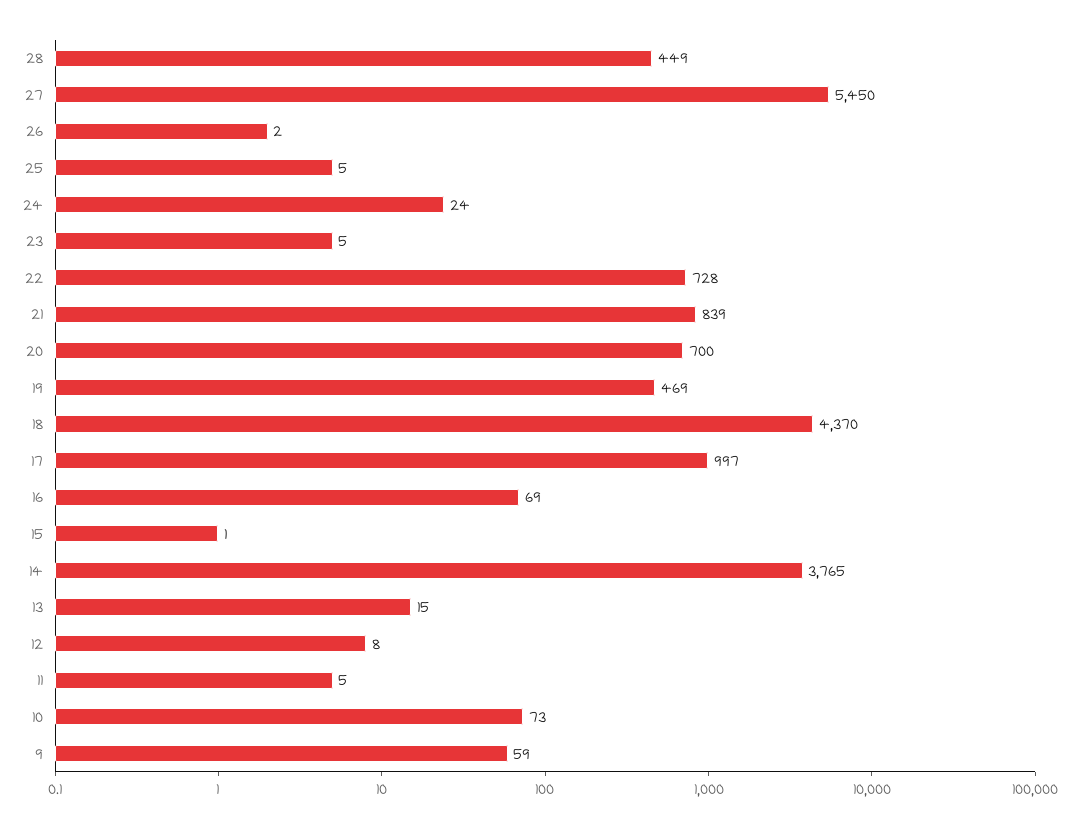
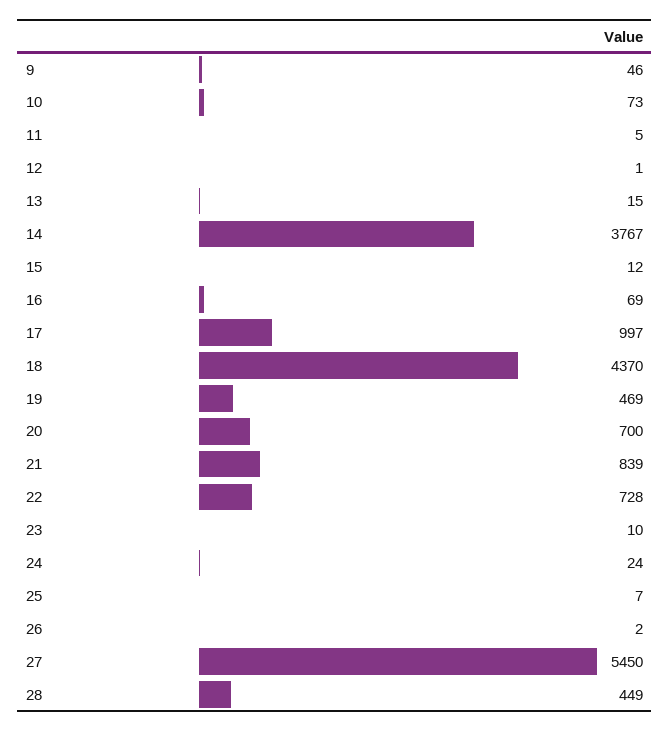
  {
    "28": 449,
    "27": 5450,
    "26": 2,
-   "25": 5,
+   "25": 7,
    "24": 24,
-   "23": 5,
+   "23": 10,
    "22": 728,
    "21": 839,
    "20": 700,
    "19": 469,
    "18": 4370,
    "17": 997,
    "16": 69,
-   "15": 1,
+   "15": 12,
-   "14": 3765,
+   "14": 3767,
    "13": 15,
-   "12": 8,
+   "12": 1,
    "11": 5,
    "10": 73,
-   "9": 59
+   "9": 46
  }

